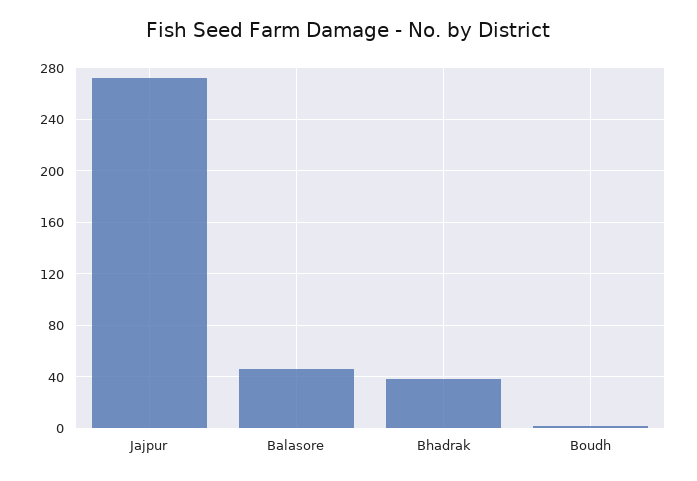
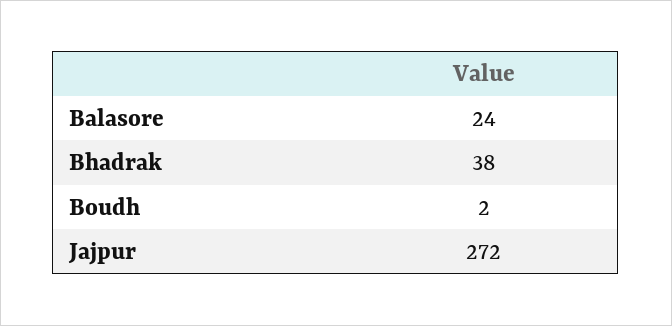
  {
    "Jajpur": 272,
-   "Balasore": 45,
+   "Balasore": 24,
    "Bhadrak": 38,
    "Boudh": 2
  }

